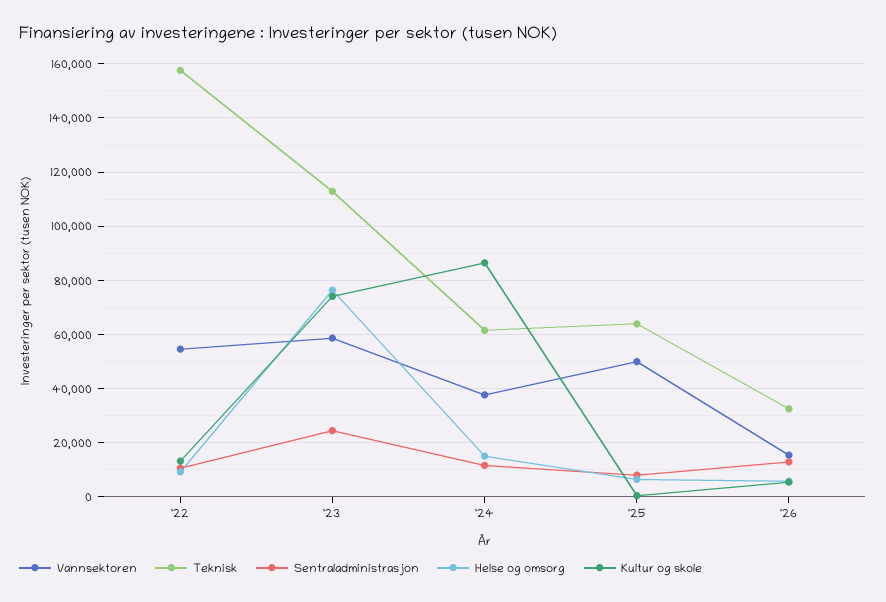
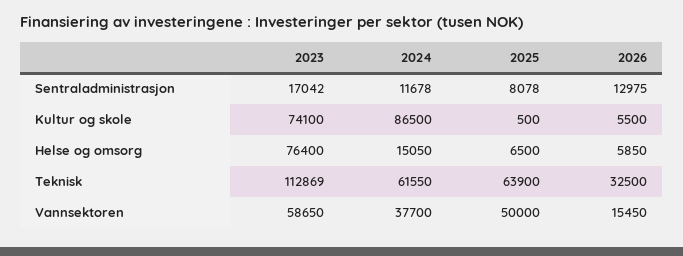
  {
    "Vannsektoren": {
-     "'22": 55000,
      "'23": 58650,
      "'24": 37700,
      "'25": 50000,
      "'26": 15450
    },
    "Teknisk": {
-     "'22": 157500,
      "'23": 112869,
      "'24": 61550,
      "'25": 63900,
      "'26": 32500
    },
    "Sentraladministrasjon": {
-     "'22": 10000,
-     "'23": 25000,
+     "'23": 17042,
      "'24": 11678,
      "'25": 8078,
      "'26": 12975
    },
    "Helse og omsorg": {
-     "'22": 10000,
      "'23": 76400,
      "'24": 15050,
      "'25": 6500,
      "'26": 5850
    },
    "Kultur og skole": {
-     "'22": 12500,
      "'23": 74100,
      "'24": 86500,
      "'25": 500,
      "'26": 5500
    }
  }

